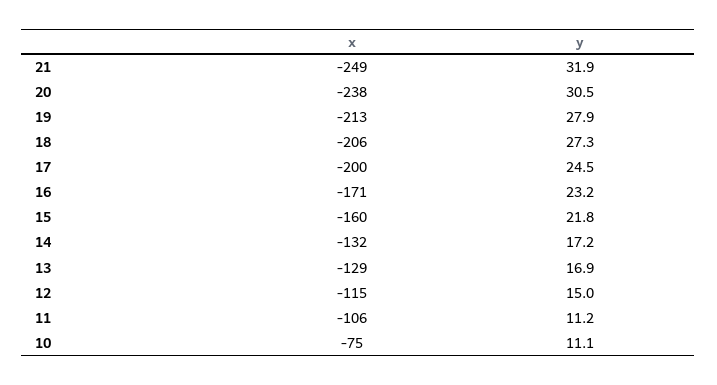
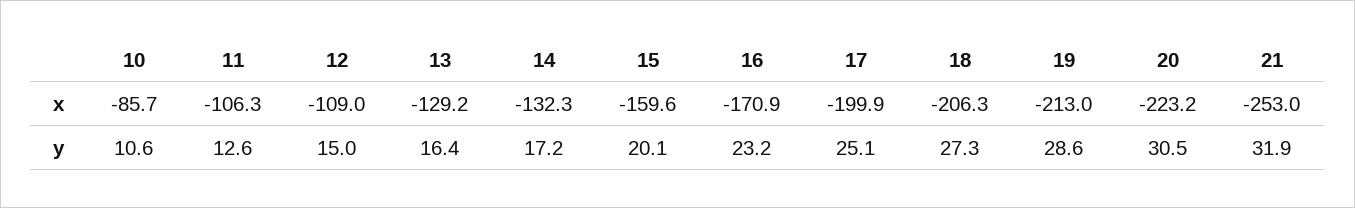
  {
    "x": {
-     "21": -249,
+     "21": -253,
-     "20": -238,
+     "20": -223.2,
      "19": -213,
      "18": -206.3,
      "17": -199.9,
      "16": -170.9,
      "15": -159.6,
      "14": -132.3,
      "13": -129.2,
-     "12": -115,
+     "12": -109,
      "11": -106.3,
-     "10": -75
+     "10": -85.7
    },
    "y": {
      "21": 31.9,
      "20": 30.5,
-     "19": 27.9,
+     "19": 28.6,
      "18": 27.3,
-     "17": 24.5,
+     "17": 25.1,
      "16": 23.2,
-     "15": 21.8,
+     "15": 20.1,
      "14": 17.2,
-     "13": 16.9,
+     "13": 16.4,
      "12": 15,
-     "11": 11.2,
+     "11": 12.6,
-     "10": 11.1
+     "10": 10.6
    }
  }

